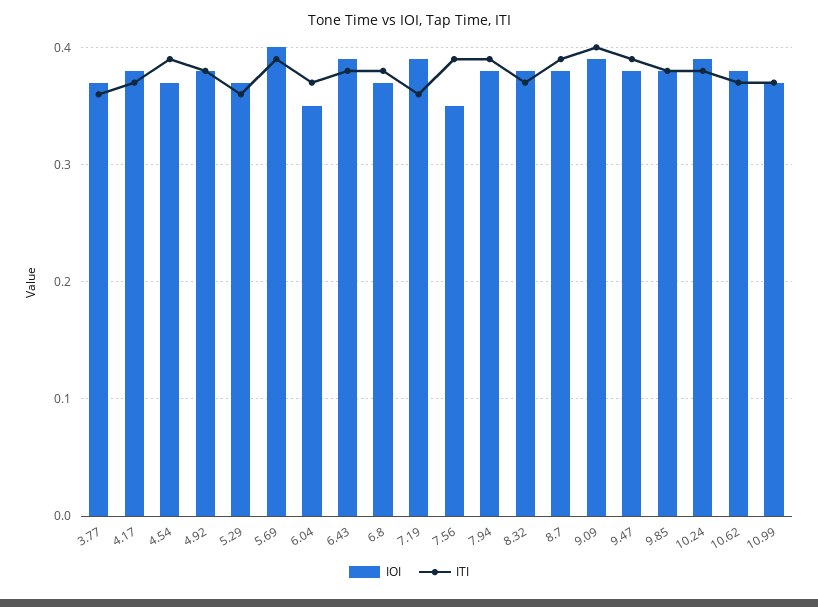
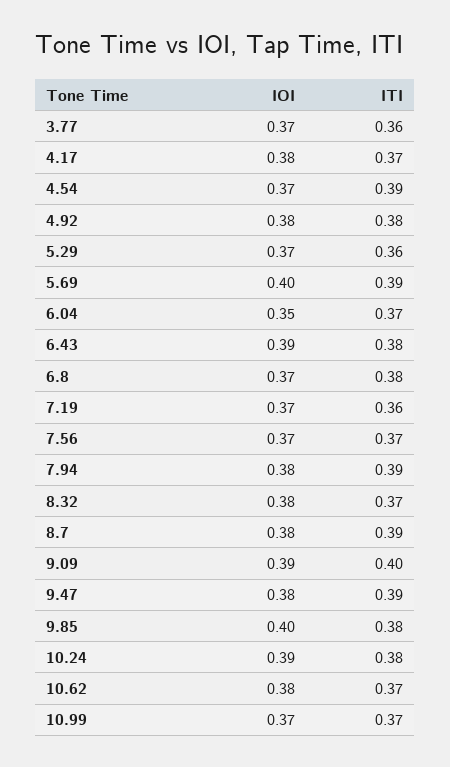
  {
    "IOI": {
      "3.77": 0.37,
      "4.17": 0.38,
      "4.54": 0.37,
      "4.92": 0.38,
      "5.29": 0.37,
      "5.69": 0.4,
      "6.04": 0.35,
      "6.43": 0.39,
      "6.8": 0.37,
-     "7.19": 0.39,
+     "7.19": 0.37,
-     "7.56": 0.35,
+     "7.56": 0.37,
      "7.94": 0.38,
      "8.32": 0.38,
      "8.7": 0.38,
      "9.09": 0.39,
      "9.47": 0.38,
-     "9.85": 0.38,
+     "9.85": 0.4,
      "10.24": 0.39,
      "10.62": 0.38,
      "10.99": 0.37
    },
    "ITI": {
      "3.77": 0.36,
      "4.17": 0.37,
      "4.54": 0.39,
      "4.92": 0.38,
      "5.29": 0.36,
      "5.69": 0.39,
      "6.04": 0.37,
      "6.43": 0.38,
      "6.8": 0.38,
      "7.19": 0.36,
-     "7.56": 0.39,
+     "7.56": 0.37,
      "7.94": 0.39,
      "8.32": 0.37,
      "8.7": 0.39,
      "9.09": 0.4,
      "9.47": 0.39,
      "9.85": 0.38,
      "10.24": 0.38,
      "10.62": 0.37,
      "10.99": 0.37
    }
  }

